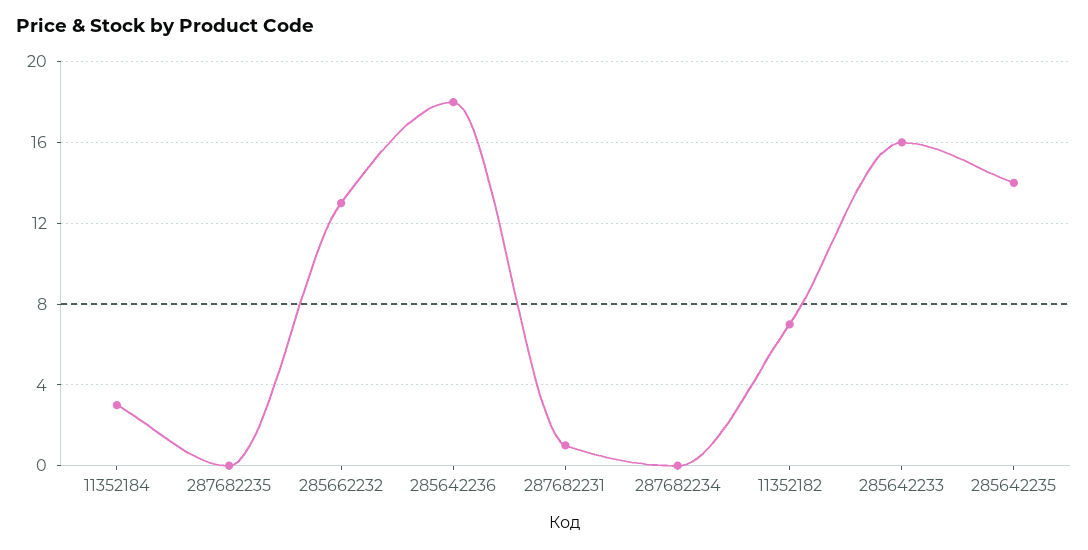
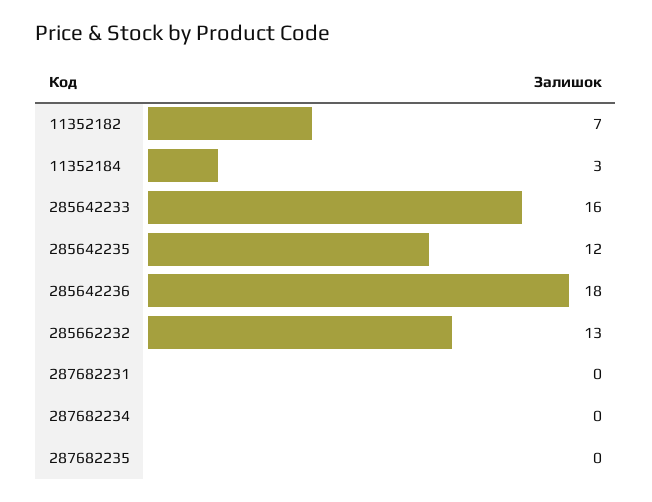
  {
    "11352184": 3,
    "287682235": 0,
    "285662232": 13,
    "285642236": 18,
-   "287682231": 1,
+   "287682231": 0,
    "287682234": 0,
    "11352182": 7,
    "285642233": 16,
-   "285642235": 14
+   "285642235": 12
  }

